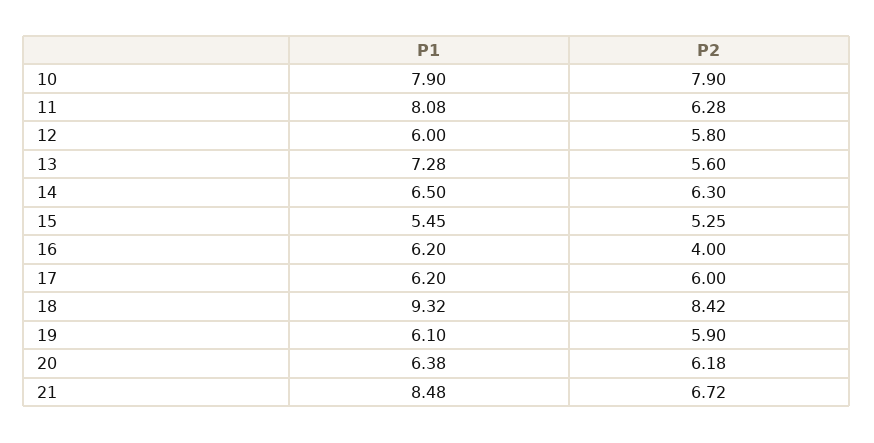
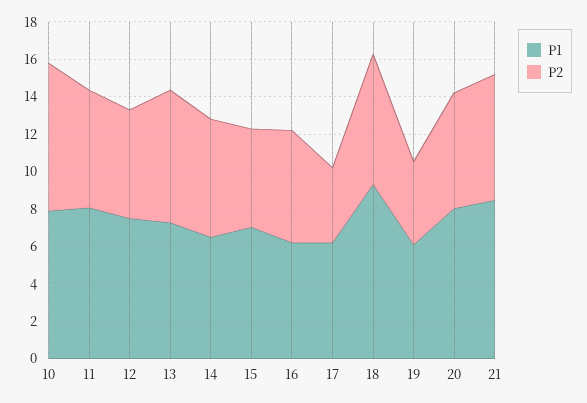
  {
    "P1": {
      "10": 7.9,
      "11": 8.08,
-     "12": 6,
+     "12": 7.5,
      "13": 7.28,
      "14": 6.5,
-     "15": 5.45,
+     "15": 7,
      "16": 6.2,
      "17": 6.2,
      "18": 9.32,
      "19": 6.1,
-     "20": 6.38,
+     "20": 8,
      "21": 8.48
    },
    "P2": {
      "10": 7.9,
      "11": 6.28,
      "12": 5.8,
-     "13": 5.6,
+     "13": 7,
      "14": 6.3,
      "15": 5.25,
-     "16": 4,
+     "16": 6,
-     "17": 6,
+     "17": 4,
-     "18": 8.42,
+     "18": 7,
-     "19": 5.9,
+     "19": 4.5,
      "20": 6.18,
      "21": 6.72
    }
  }

